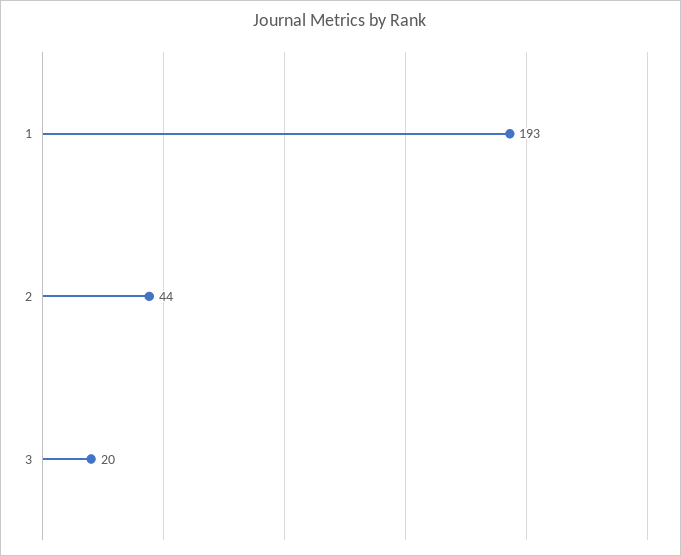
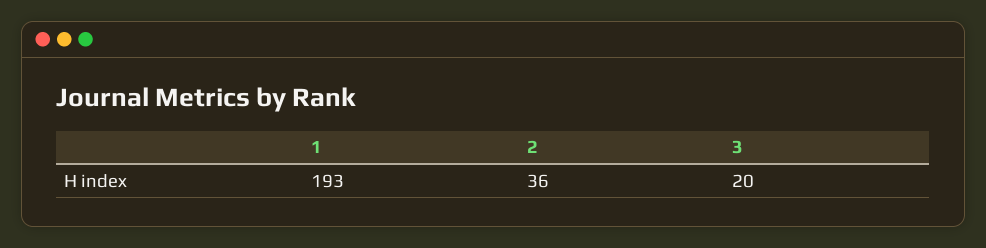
  {
    "1": 193,
-   "2": 44,
+   "2": 36,
    "3": 20
  }

